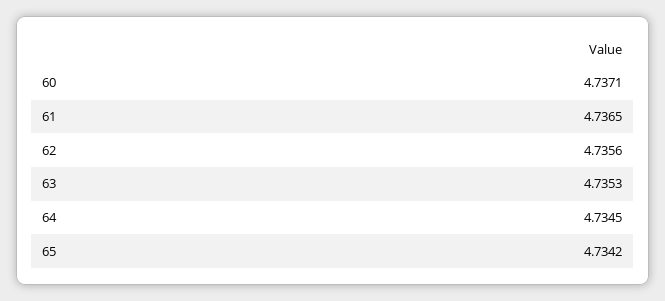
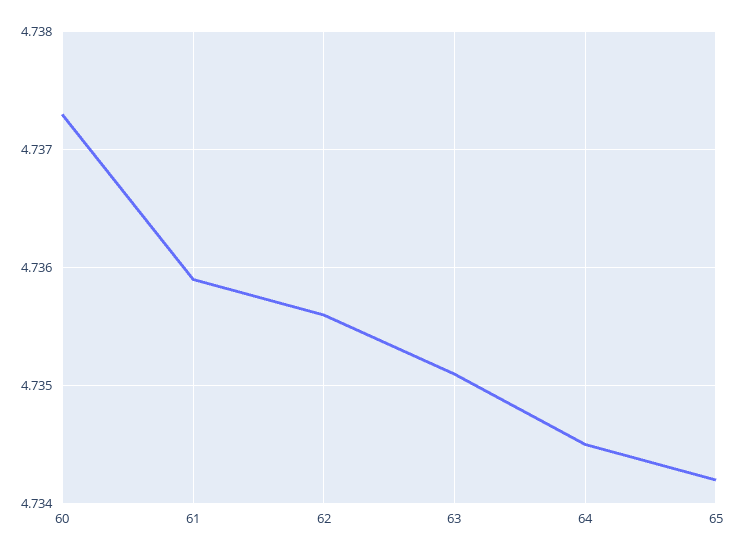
  {
-   "60": 4.7371,
+   "60": 4.7373,
-   "61": 4.7365,
+   "61": 4.7359,
    "62": 4.7356,
-   "63": 4.7353,
+   "63": 4.7351,
    "64": 4.7345,
    "65": 4.7342
  }

